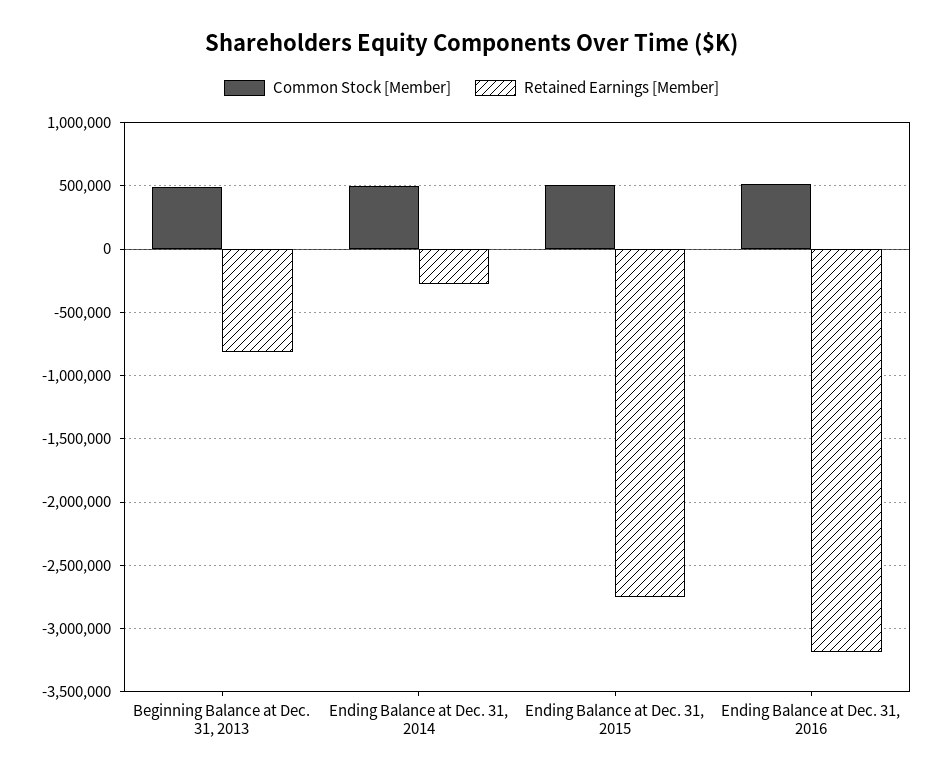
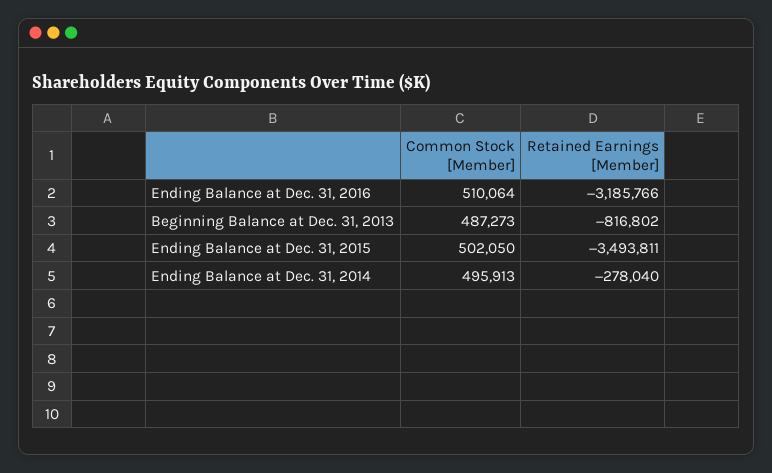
  {
    "Common Stock [Member]": {
      "Beginning Balance at Dec. 31, 2013": 487273,
      "Ending Balance at Dec. 31, 2014": 495913,
      "Ending Balance at Dec. 31, 2015": 502050,
      "Ending Balance at Dec. 31, 2016": 510064
    },
    "Retained Earnings [Member]": {
      "Beginning Balance at Dec. 31, 2013": -816802,
      "Ending Balance at Dec. 31, 2014": -278040,
-     "Ending Balance at Dec. 31, 2015": -2750000,
+     "Ending Balance at Dec. 31, 2015": -3493811,
      "Ending Balance at Dec. 31, 2016": -3185766
    }
  }

